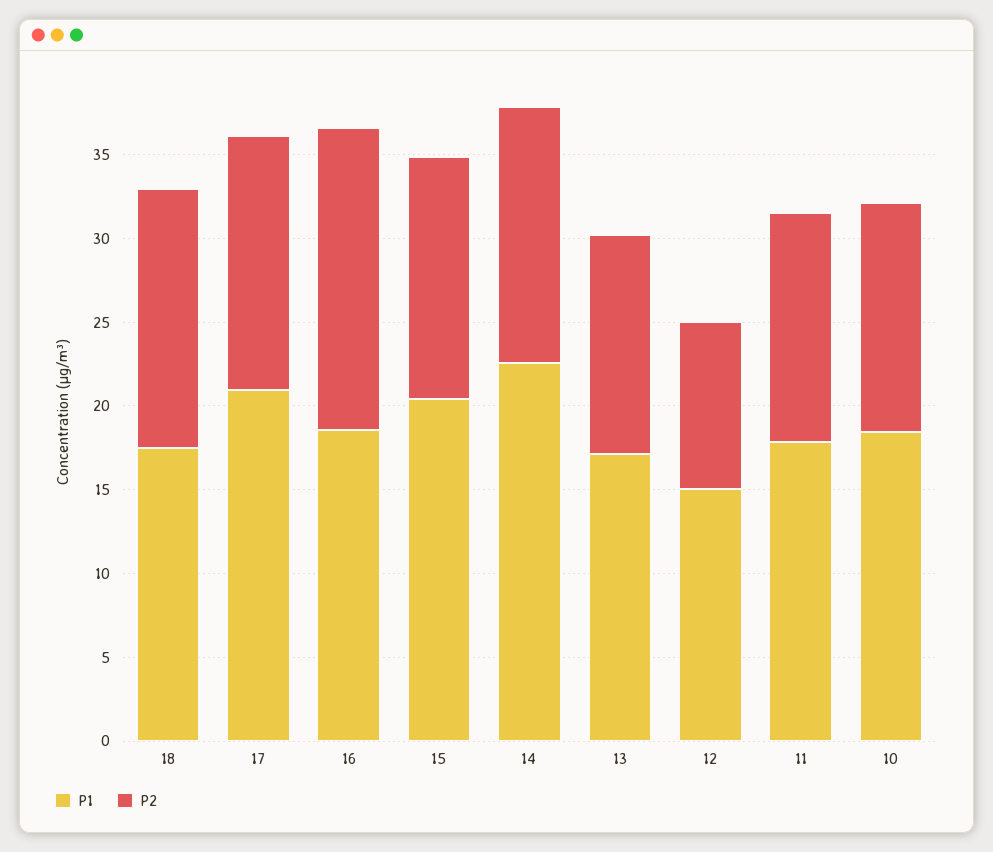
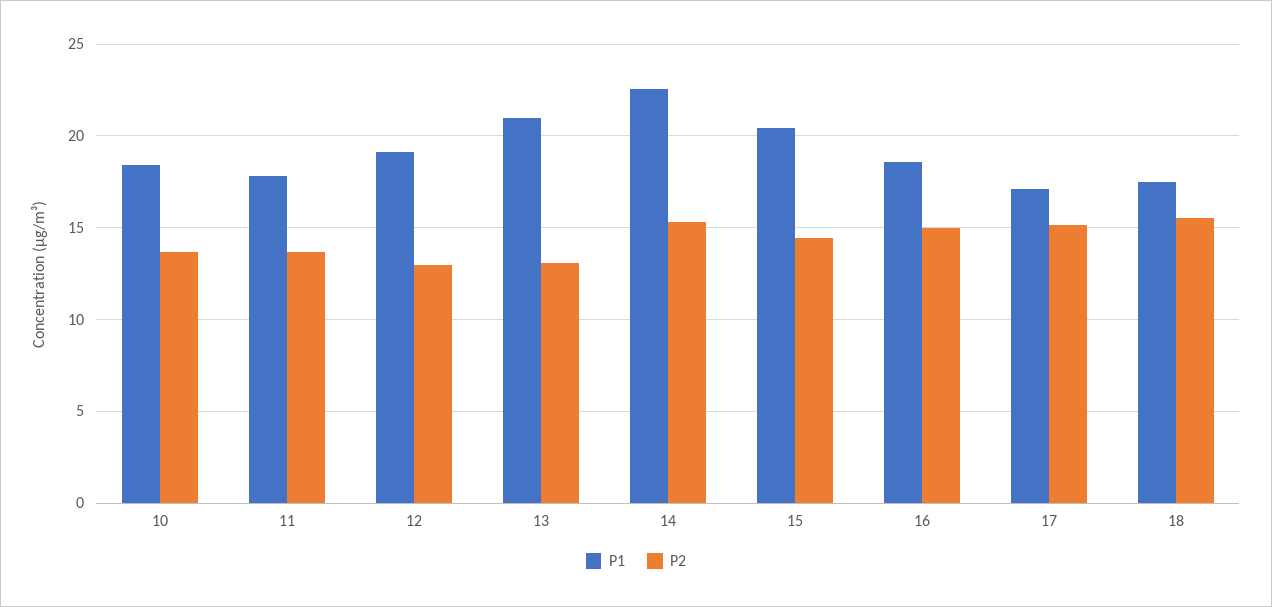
  {
    "P1": {
      "18": 17.5,
-     "17": 21,
+     "17": 17,
      "16": 18.5,
      "15": 20.5,
      "14": 22.5,
-     "13": 17,
+     "13": 21,
-     "12": 15,
+     "12": 19,
      "11": 18,
      "10": 18.5
    },
    "P2": {
      "18": 15.5,
      "17": 15,
-     "16": 18,
+     "16": 15,
      "15": 14.5,
      "14": 15.5,
      "13": 13,
-     "12": 10,
+     "12": 13,
      "11": 13.5,
      "10": 13.5
    }
  }

